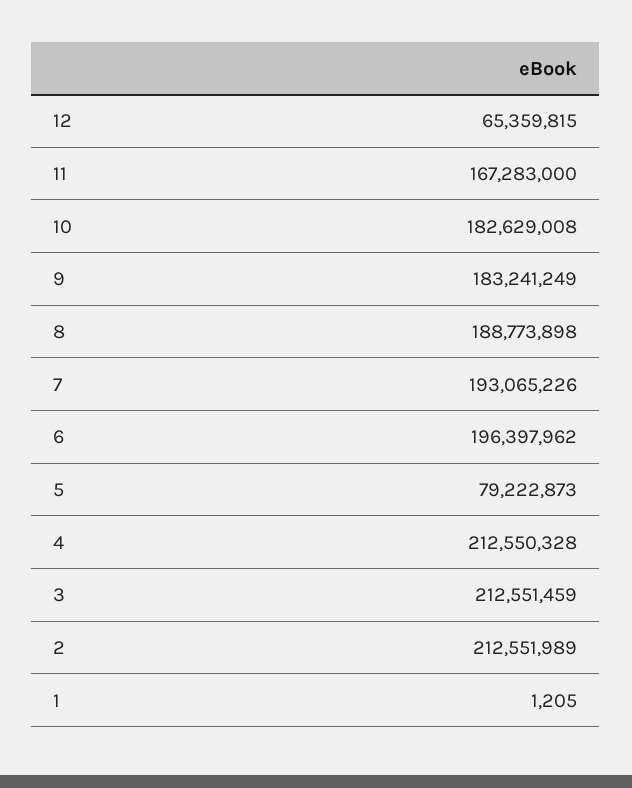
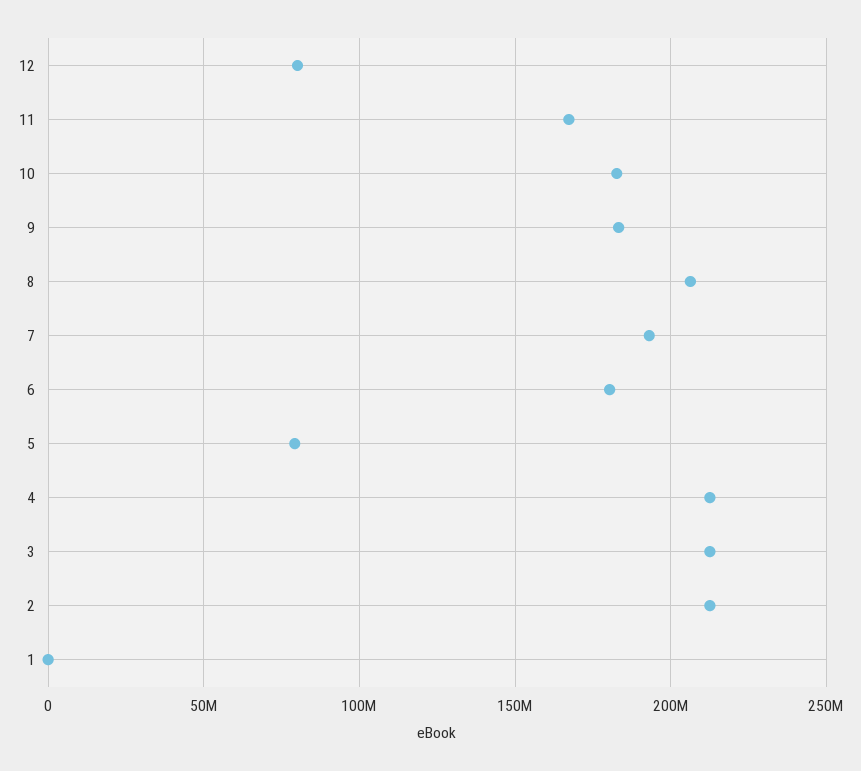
  {
-   "12": 65359815,
+   "12": 80000000,
    "11": 167283000,
    "10": 182629008,
    "9": 183241249,
-   "8": 188773898,
+   "8": 205000000,
    "7": 193065226,
-   "6": 196397962,
+   "6": 180000000,
    "5": 79222873,
    "4": 212550328,
    "3": 212551459,
    "2": 212551989,
    "1": 1205
  }

